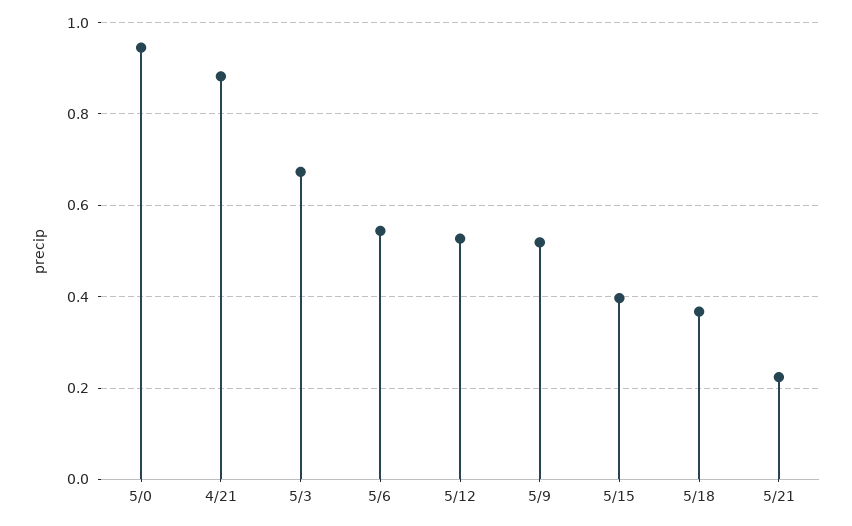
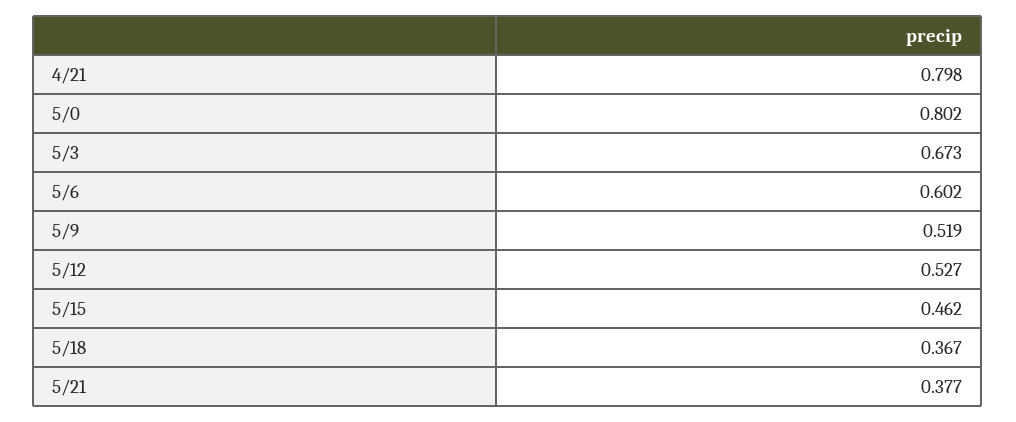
  {
-   "5/0": 0.94,
+   "5/0": 0.802,
-   "4/21": 0.88,
+   "4/21": 0.798,
    "5/3": 0.673,
-   "5/6": 0.54,
+   "5/6": 0.602,
    "5/12": 0.527,
    "5/9": 0.519,
-   "5/15": 0.4,
+   "5/15": 0.462,
    "5/18": 0.367,
-   "5/21": 0.22
+   "5/21": 0.377
  }

